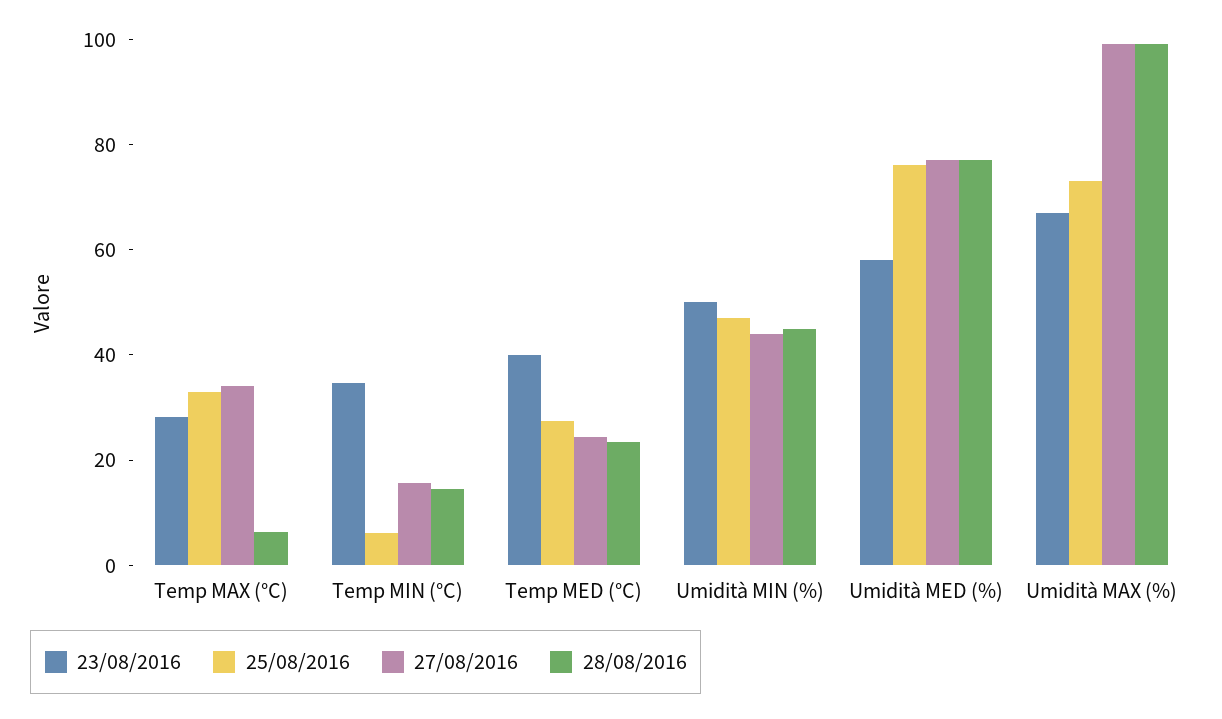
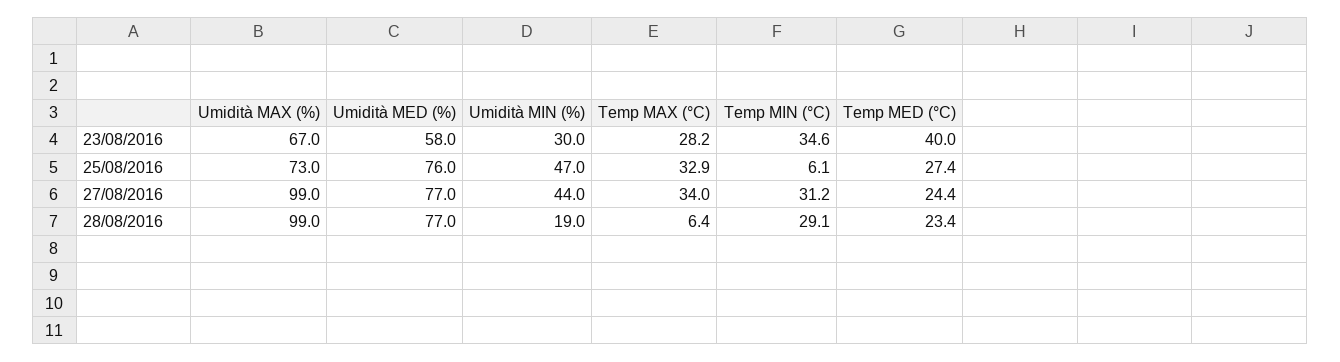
  {
    "23/08/2016": {
      "Temp MAX (°C)": 28.2,
      "Temp MIN (°C)": 34.6,
      "Temp MED (°C)": 40,
-     "Umidità MIN (%)": 50,
+     "Umidità MIN (%)": 30,
      "Umidità MED (%)": 58,
      "Umidità MAX (%)": 67
    },
    "25/08/2016": {
      "Temp MAX (°C)": 32.9,
      "Temp MIN (°C)": 6.1,
      "Temp MED (°C)": 27.4,
      "Umidità MIN (%)": 47,
      "Umidità MED (%)": 76,
      "Umidità MAX (%)": 73
    },
    "27/08/2016": {
      "Temp MAX (°C)": 34,
-     "Temp MIN (°C)": 15,
+     "Temp MIN (°C)": 31.2,
      "Temp MED (°C)": 24.4,
      "Umidità MIN (%)": 44,
      "Umidità MED (%)": 77,
      "Umidità MAX (%)": 99
    },
    "28/08/2016": {
      "Temp MAX (°C)": 6.4,
-     "Temp MIN (°C)": 15,
+     "Temp MIN (°C)": 29.1,
      "Temp MED (°C)": 23.4,
-     "Umidità MIN (%)": 45,
+     "Umidità MIN (%)": 19,
      "Umidità MED (%)": 77,
      "Umidità MAX (%)": 99
    }
  }

